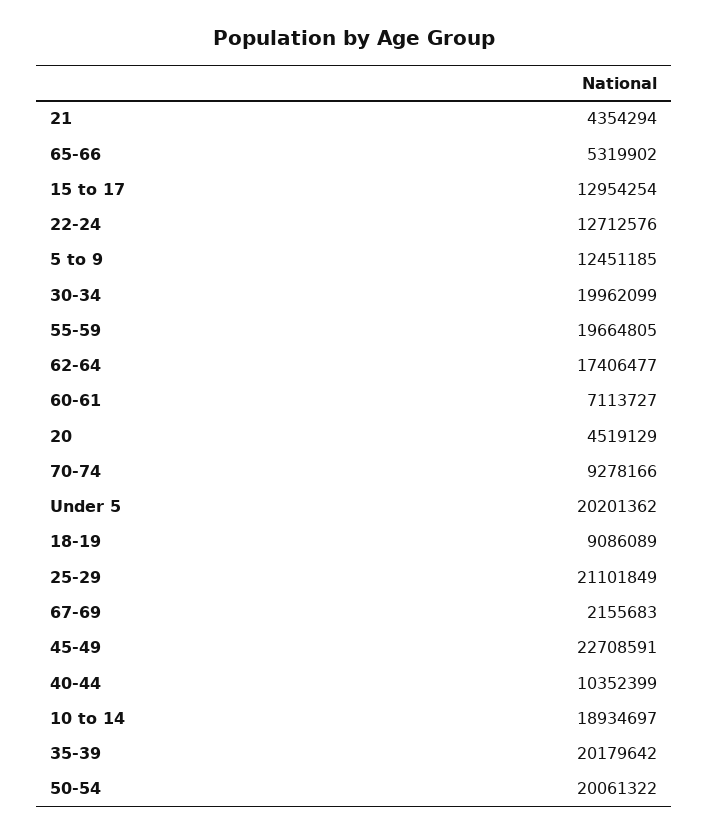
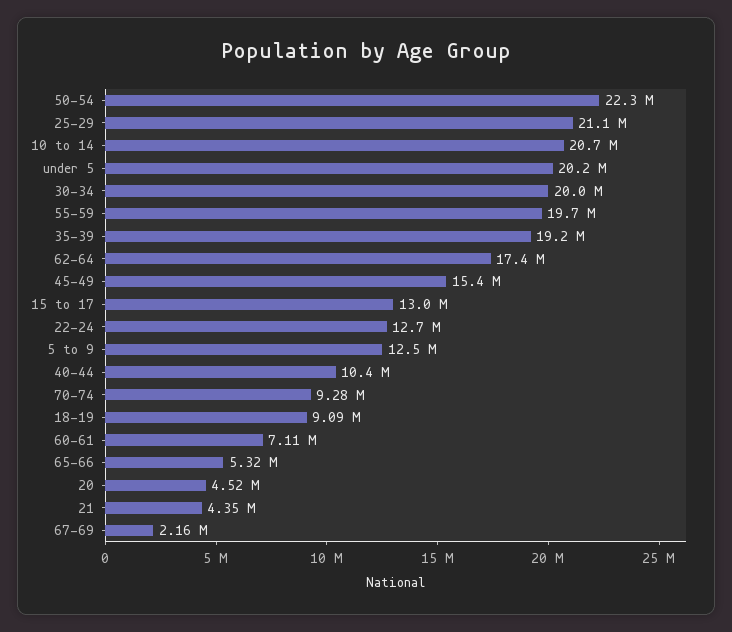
  {
    "21": 4354294,
    "65-66": 5319902,
    "15 to 17": 12954254,
    "22-24": 12712576,
    "5 to 9": 12451185,
    "30-34": 19962099,
    "55-59": 19664805,
    "62-64": 17406477,
    "60-61": 7113727,
    "20": 4519129,
    "70-74": 9278166,
    "Under 5": 20201362,
    "18-19": 9086089,
    "25-29": 21101849,
    "67-69": 2155683,
-   "45-49": 22708591,
+   "45-49": 15400000,
    "40-44": 10352399,
-   "10 to 14": 18934697,
+   "10 to 14": 20700000,
-   "35-39": 20179642,
+   "35-39": 19200000,
-   "50-54": 20061322
+   "50-54": 22300000
  }

